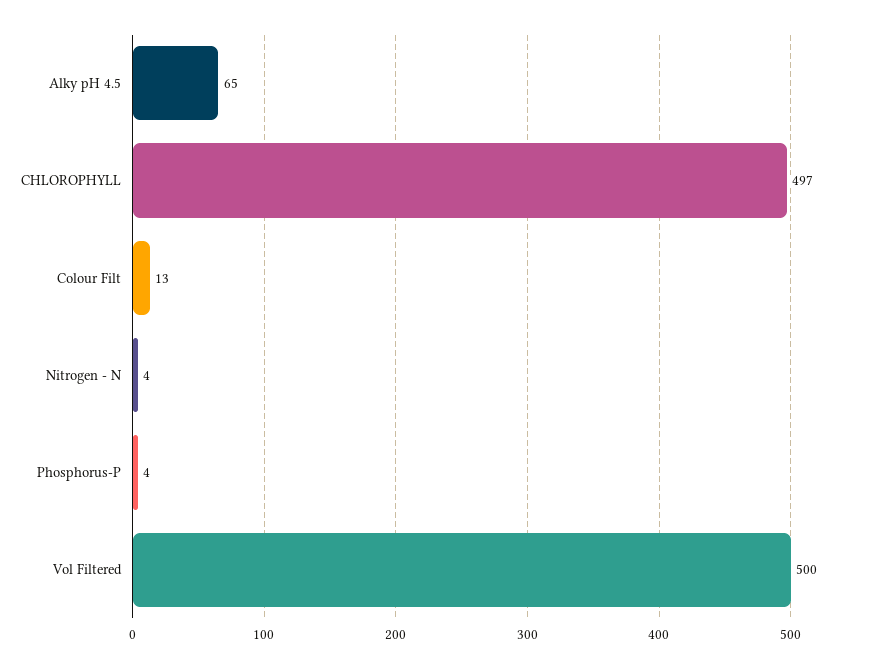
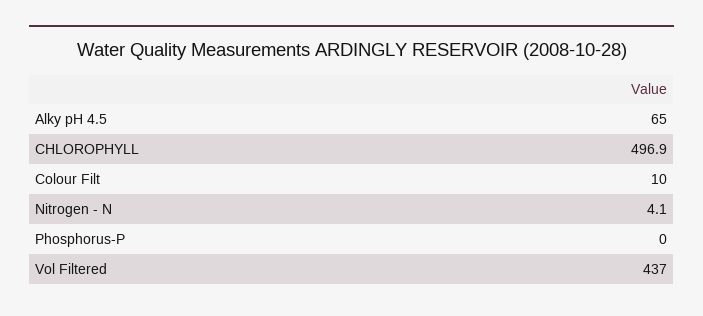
  {
    "Alky pH 4.5": 65,
    "CHLOROPHYLL": 496.9,
-   "Colour Filt": 13,
+   "Colour Filt": 10,
    "Nitrogen - N": 4.1,
-   "Phosphorus-P": 4,
+   "Phosphorus-P": 0,
-   "Vol Filtered": 500
+   "Vol Filtered": 437
  }

